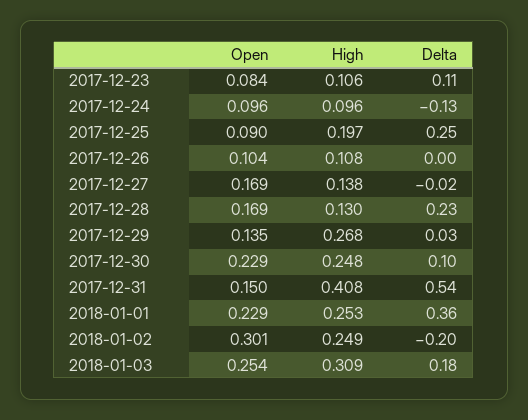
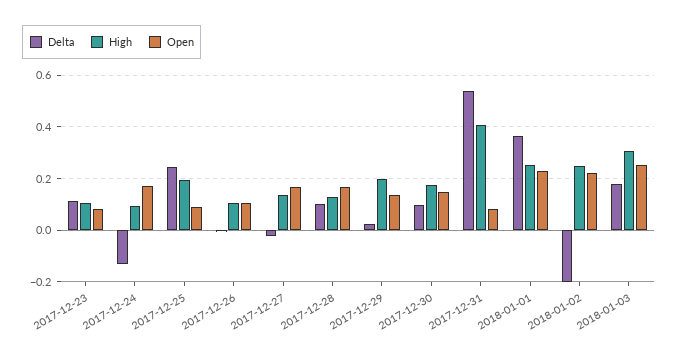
  {
    "Open": {
      "2017-12-23": 0.084,
-     "2017-12-24": 0.096,
+     "2017-12-24": 0.175,
      "2017-12-25": 0.09,
      "2017-12-26": 0.104,
      "2017-12-27": 0.169,
      "2017-12-28": 0.169,
      "2017-12-29": 0.135,
-     "2017-12-30": 0.229,
+     "2017-12-30": 0.15,
-     "2017-12-31": 0.15,
+     "2017-12-31": 0.075,
      "2018-01-01": 0.229,
-     "2018-01-02": 0.301,
+     "2018-01-02": 0.225,
      "2018-01-03": 0.254
    },
    "High": {
      "2017-12-23": 0.106,
      "2017-12-24": 0.096,
      "2017-12-25": 0.197,
      "2017-12-26": 0.108,
      "2017-12-27": 0.138,
      "2017-12-28": 0.13,
-     "2017-12-29": 0.268,
+     "2017-12-29": 0.2,
-     "2017-12-30": 0.248,
+     "2017-12-30": 0.175,
      "2017-12-31": 0.408,
      "2018-01-01": 0.253,
      "2018-01-02": 0.249,
      "2018-01-03": 0.309
    },
    "Delta": {
      "2017-12-23": 0.11,
      "2017-12-24": -0.13,
      "2017-12-25": 0.25,
      "2017-12-26": 0,
      "2017-12-27": -0.02,
-     "2017-12-28": 0.23,
+     "2017-12-28": 0.1,
      "2017-12-29": 0.03,
      "2017-12-30": 0.1,
      "2017-12-31": 0.54,
      "2018-01-01": 0.36,
      "2018-01-02": -0.2,
      "2018-01-03": 0.18
    }
  }

